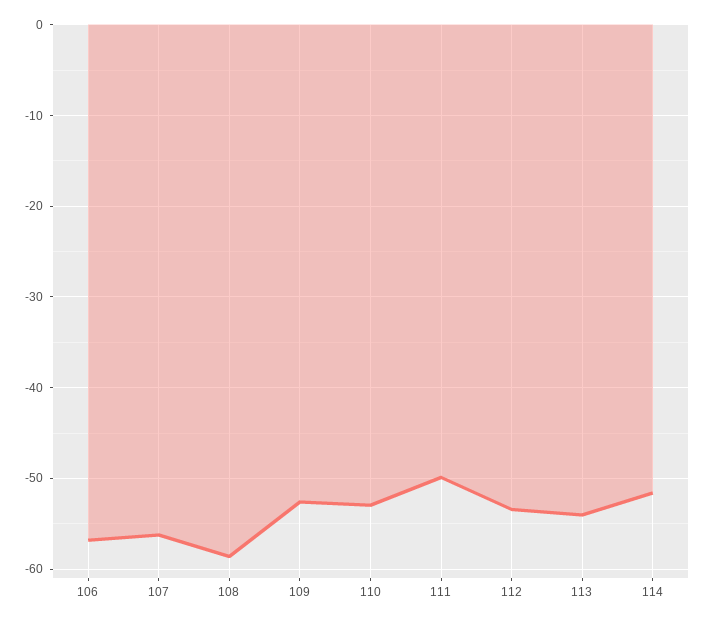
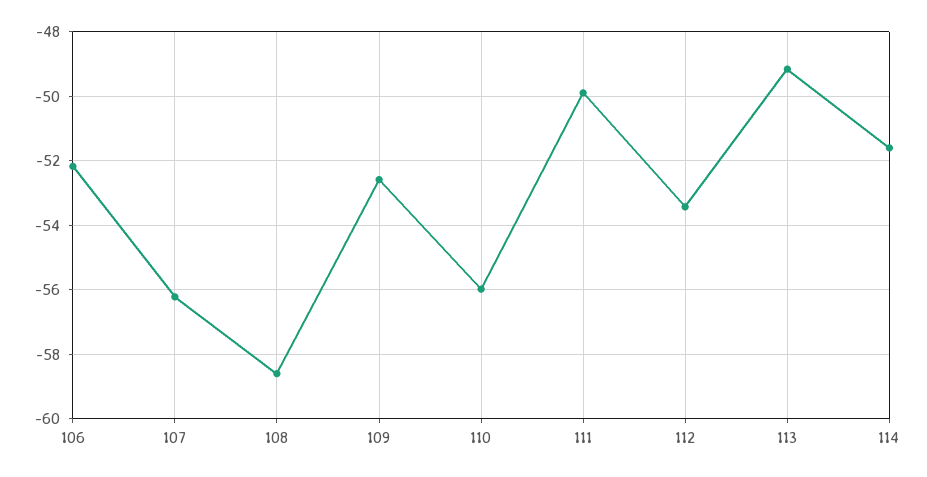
  {
-   "106": -57,
+   "106": -52.2,
    "107": -56.2,
    "108": -58.6,
    "109": -52.6,
-   "110": -53,
+   "110": -56,
    "111": -49.8,
    "112": -53.4,
-   "113": -54,
+   "113": -49.2,
    "114": -51.6
  }

